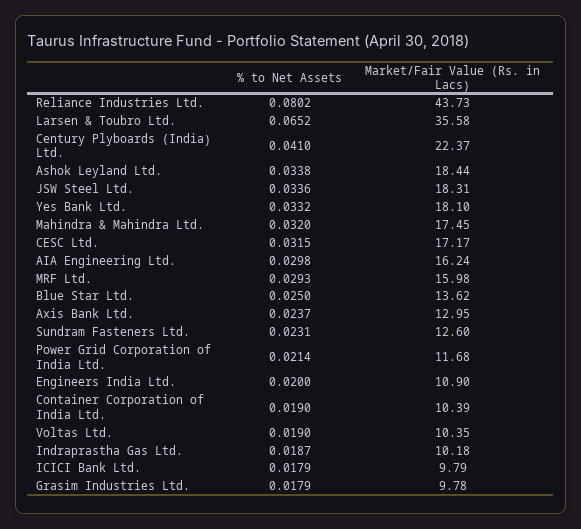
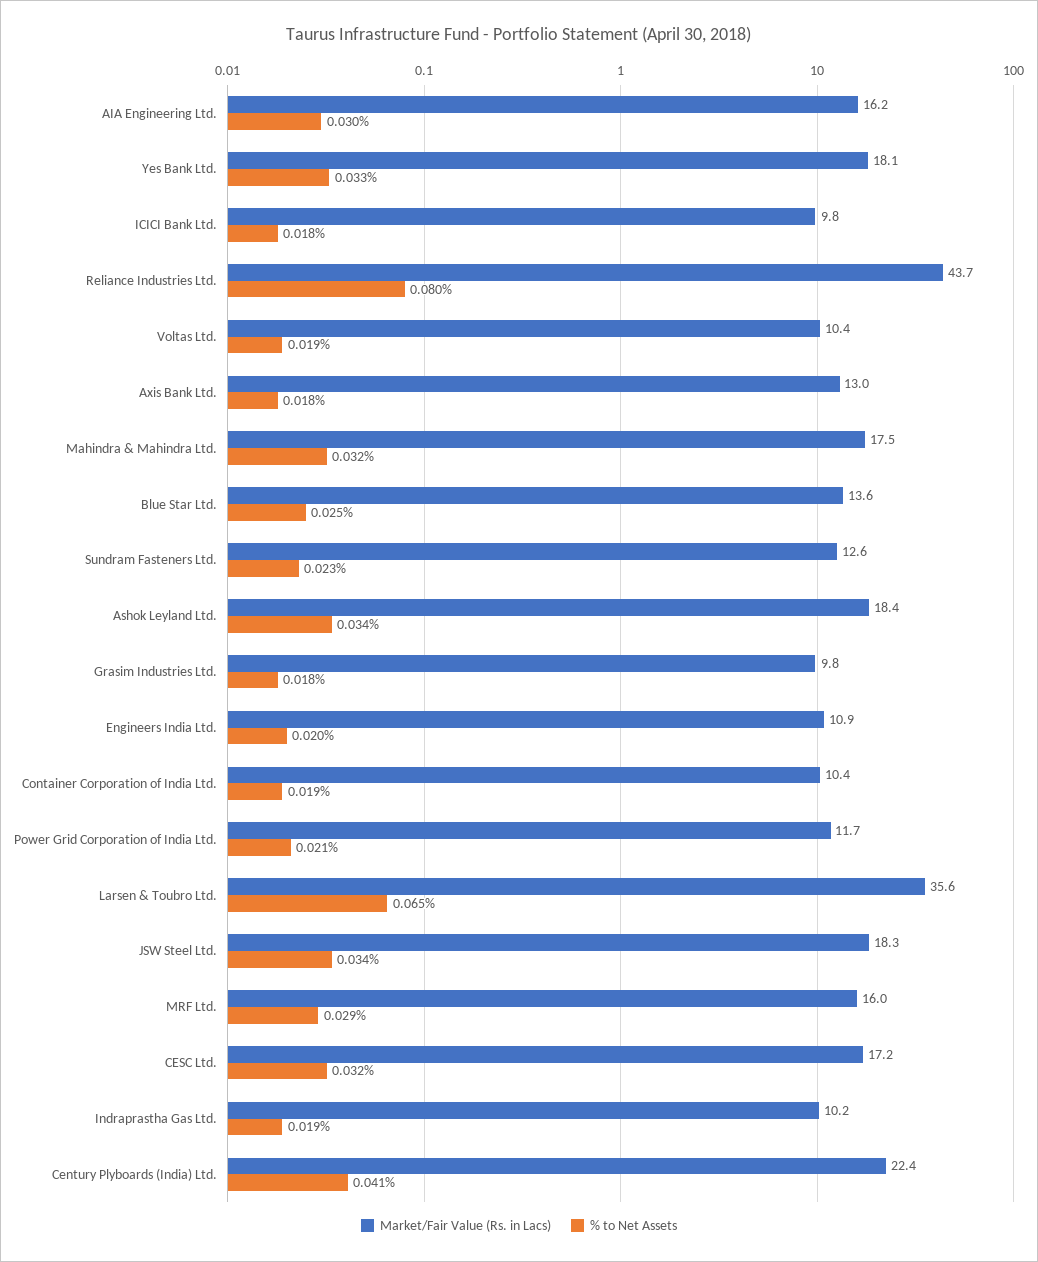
  {
    "% to Net Assets": {
      "Reliance Industries Ltd.": 0.0802,
      "Larsen & Toubro Ltd.": 0.0652,
      "Century Plyboards (India) Ltd.": 0.041,
      "Ashok Leyland Ltd.": 0.0338,
      "JSW Steel Ltd.": 0.0336,
      "Yes Bank Ltd.": 0.0332,
      "Mahindra & Mahindra Ltd.": 0.032,
      "CESC Ltd.": 0.0315,
      "AIA Engineering Ltd.": 0.0298,
      "MRF Ltd.": 0.0293,
      "Blue Star Ltd.": 0.025,
-     "Axis Bank Ltd.": 0.0237,
+     "Axis Bank Ltd.": 0.018,
      "Sundram Fasteners Ltd.": 0.0231,
      "Power Grid Corporation of India Ltd.": 0.0214,
      "Engineers India Ltd.": 0.02,
      "Container Corporation of India Ltd.": 0.019,
      "Voltas Ltd.": 0.019,
      "Indraprastha Gas Ltd.": 0.0187,
      "ICICI Bank Ltd.": 0.0179,
      "Grasim Industries Ltd.": 0.0179
    },
    "Market/Fair Value (Rs. in Lacs)": {
      "Reliance Industries Ltd.": 43.73,
      "Larsen & Toubro Ltd.": 35.58,
      "Century Plyboards (India) Ltd.": 22.37,
      "Ashok Leyland Ltd.": 18.44,
      "JSW Steel Ltd.": 18.31,
      "Yes Bank Ltd.": 18.1,
      "Mahindra & Mahindra Ltd.": 17.45,
      "CESC Ltd.": 17.17,
      "AIA Engineering Ltd.": 16.24,
      "MRF Ltd.": 15.98,
      "Blue Star Ltd.": 13.62,
      "Axis Bank Ltd.": 12.95,
      "Sundram Fasteners Ltd.": 12.6,
      "Power Grid Corporation of India Ltd.": 11.68,
      "Engineers India Ltd.": 10.9,
      "Container Corporation of India Ltd.": 10.39,
      "Voltas Ltd.": 10.35,
      "Indraprastha Gas Ltd.": 10.18,
      "ICICI Bank Ltd.": 9.79,
      "Grasim Industries Ltd.": 9.78
    }
  }

